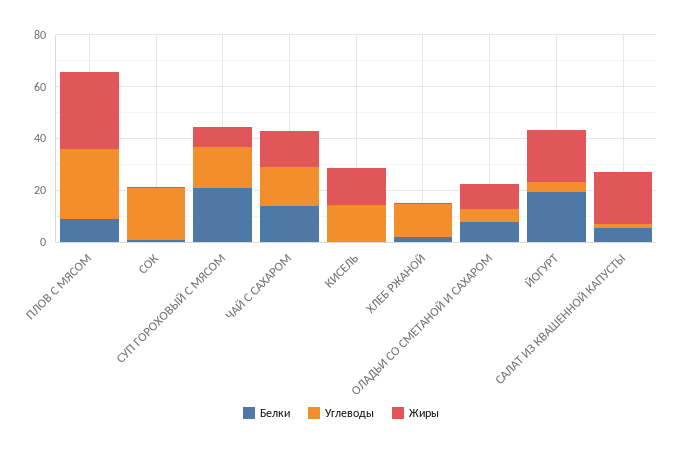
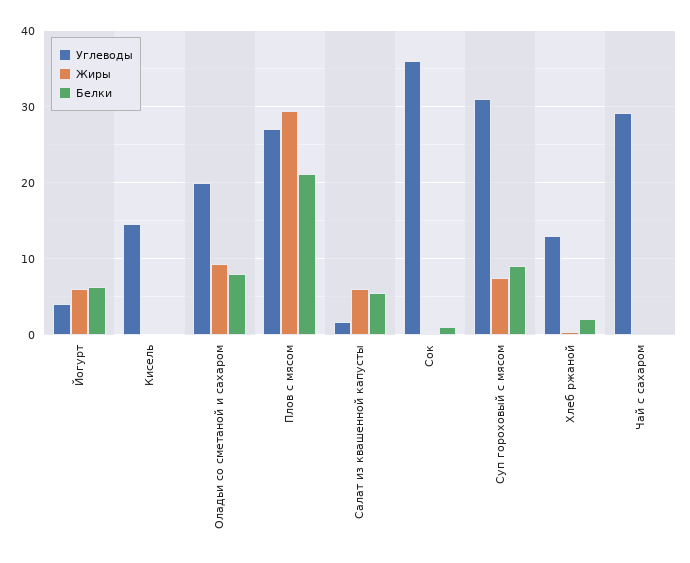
  {
    "Белки": {
-     "ПЛОВ С МЯСОМ": 10,
+     "ПЛОВ С МЯСОМ": 21,
      "СОК": 1,
-     "СУП ГОРОХОВЫЙ С МЯСОМ": 20,
+     "СУП ГОРОХОВЫЙ С МЯСОМ": 9,
-     "ЧАЙ С САХАРОМ": 15,
+     "ЧАЙ С САХАРОМ": 0,
      "КИСЕЛЬ": 0,
      "ХЛЕБ РЖАНОЙ": 2,
      "ОЛАДЬИ СО СМЕТАНОЙ И САХАРОМ": 8,
-     "ЙОГУРТ": 20,
+     "ЙОГУРТ": 6,
      "САЛАТ ИЗ КВАШЕННОЙ КАПУСТЫ": 6
    },
    "Углеводы": {
      "ПЛОВ С МЯСОМ": 27,
-     "СОК": 20,
+     "СОК": 36,
-     "СУП ГОРОХОВЫЙ С МЯСОМ": 15,
+     "СУП ГОРОХОВЫЙ С МЯСОМ": 31,
-     "ЧАЙ С САХАРОМ": 15,
+     "ЧАЙ С САХАРОМ": 29,
      "КИСЕЛЬ": 15,
      "ХЛЕБ РЖАНОЙ": 13,
-     "ОЛАДЬИ СО СМЕТАНОЙ И САХАРОМ": 5,
+     "ОЛАДЬИ СО СМЕТАНОЙ И САХАРОМ": 20,
      "ЙОГУРТ": 4,
      "САЛАТ ИЗ КВАШЕННОЙ КАПУСТЫ": 2
    },
    "Жиры": {
      "ПЛОВ С МЯСОМ": 29,
      "СОК": 0,
      "СУП ГОРОХОВЫЙ С МЯСОМ": 7,
-     "ЧАЙ С САХАРОМ": 15,
+     "ЧАЙ С САХАРОМ": 0,
-     "КИСЕЛЬ": 15,
+     "КИСЕЛЬ": 0,
      "ХЛЕБ РЖАНОЙ": 0,
      "ОЛАДЬИ СО СМЕТАНОЙ И САХАРОМ": 9,
-     "ЙОГУРТ": 20,
+     "ЙОГУРТ": 6,
-     "САЛАТ ИЗ КВАШЕННОЙ КАПУСТЫ": 20
+     "САЛАТ ИЗ КВАШЕННОЙ КАПУСТЫ": 6
    }
  }

